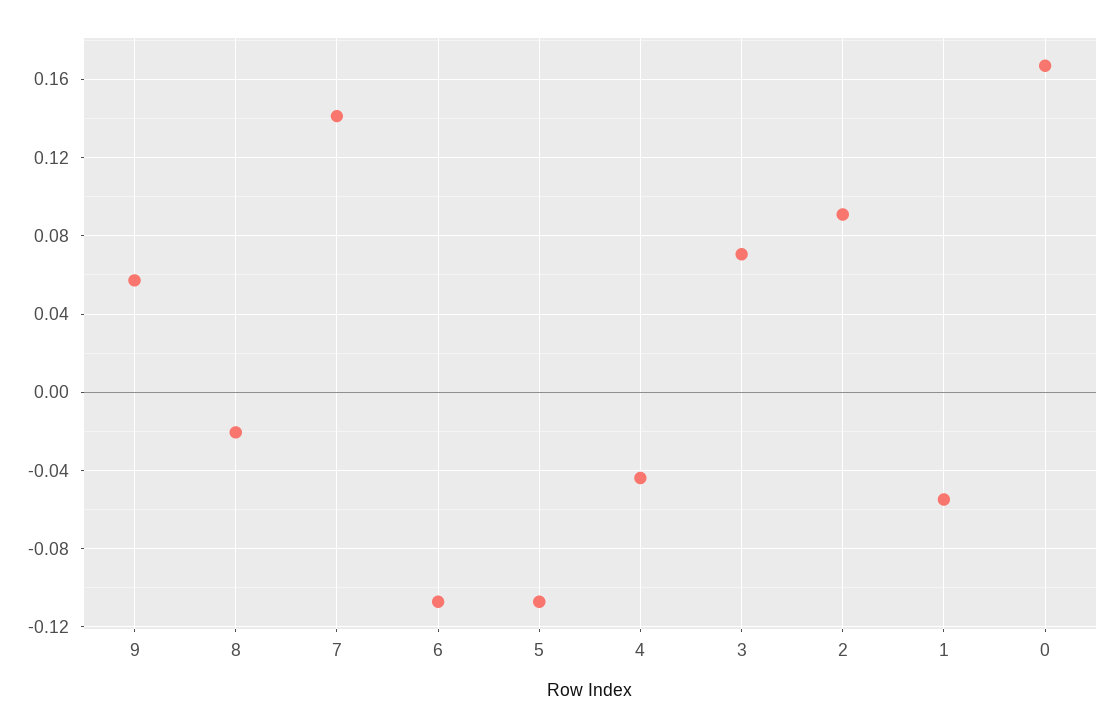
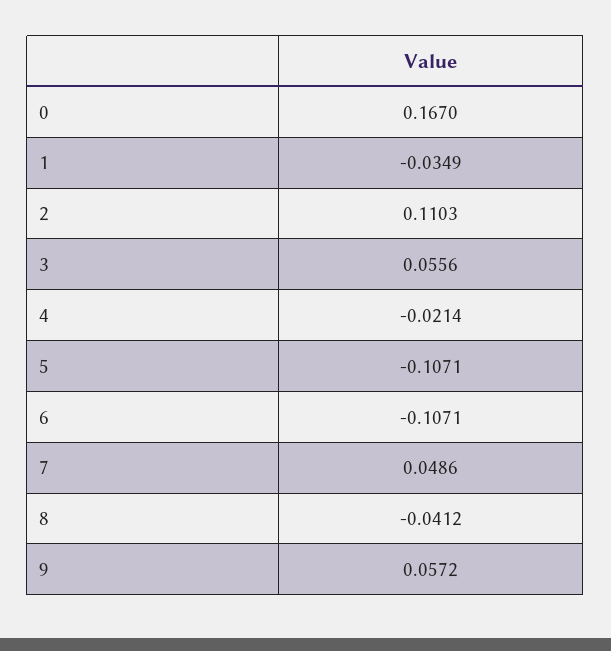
  {
    "9": 0.0572,
-   "8": -0.02,
+   "8": -0.0412,
-   "7": 0.14,
+   "7": 0.0486,
    "6": -0.1071,
    "5": -0.1071,
-   "4": -0.045,
+   "4": -0.0214,
-   "3": 0.07,
+   "3": 0.0556,
-   "2": 0.09,
+   "2": 0.1103,
-   "1": -0.055,
+   "1": -0.0349,
    "0": 0.167
  }

